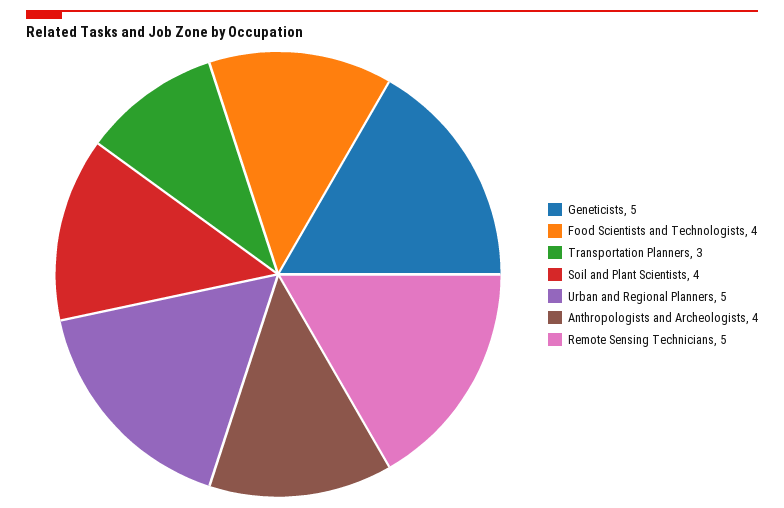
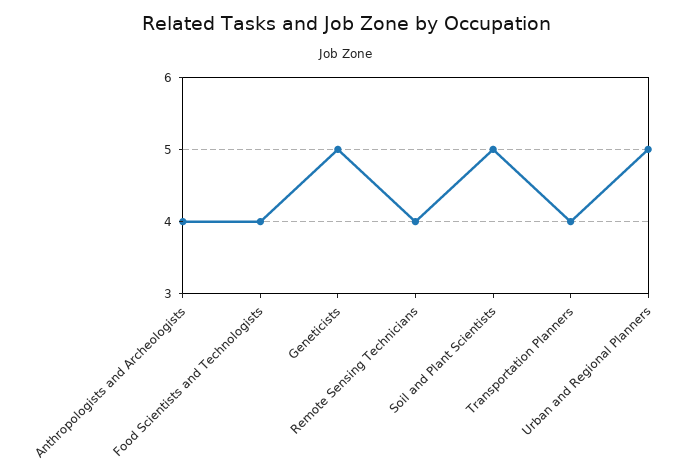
  {
    "Geneticists": 5,
    "Food Scientists and Technologists": 4,
-   "Transportation Planners": 3,
+   "Transportation Planners": 4,
-   "Soil and Plant Scientists": 4,
+   "Soil and Plant Scientists": 5,
    "Urban and Regional Planners": 5,
    "Anthropologists and Archeologists": 4,
-   "Remote Sensing Technicians": 5
+   "Remote Sensing Technicians": 4
  }

